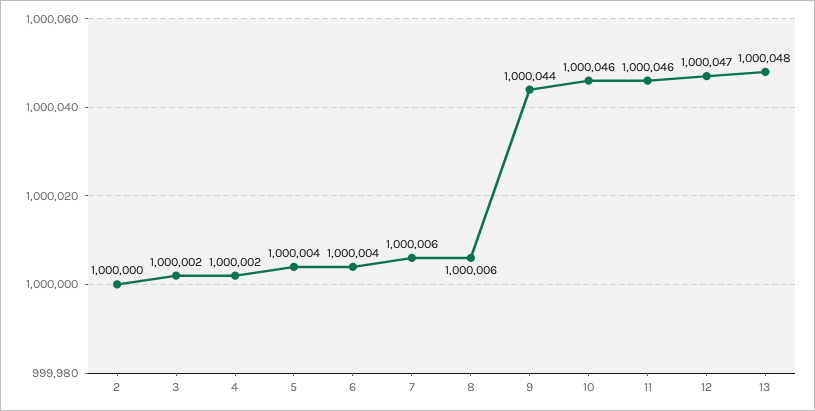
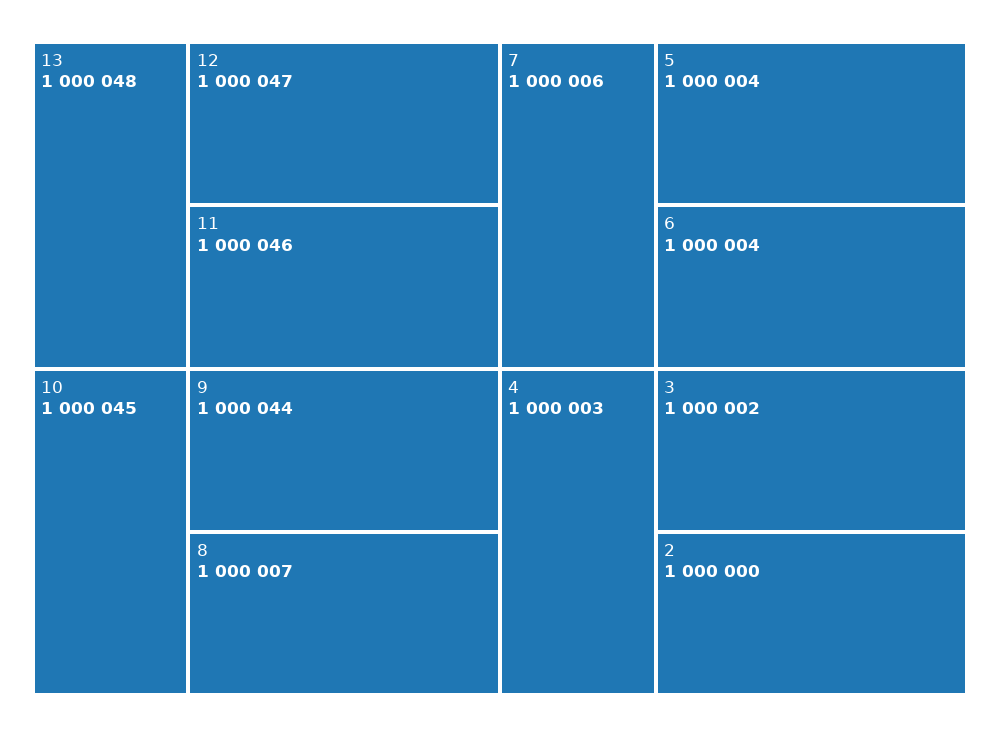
  {
    "2": 1000000,
    "3": 1000002,
-   "4": 1000002,
+   "4": 1000003,
    "5": 1000004,
    "6": 1000004,
    "7": 1000006,
-   "8": 1000006,
+   "8": 1000007,
    "9": 1000044,
-   "10": 1000046,
+   "10": 1000045,
    "11": 1000046,
    "12": 1000047,
    "13": 1000048
  }

